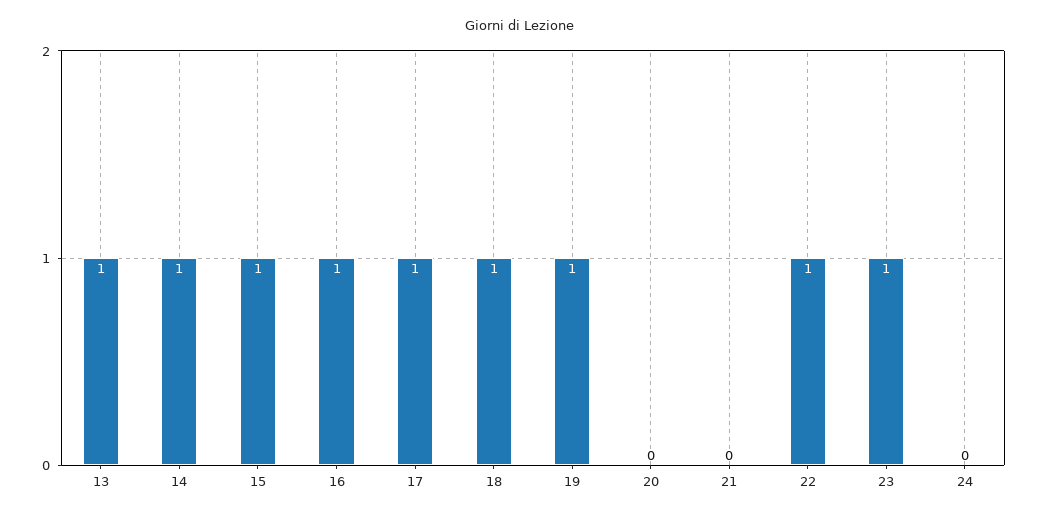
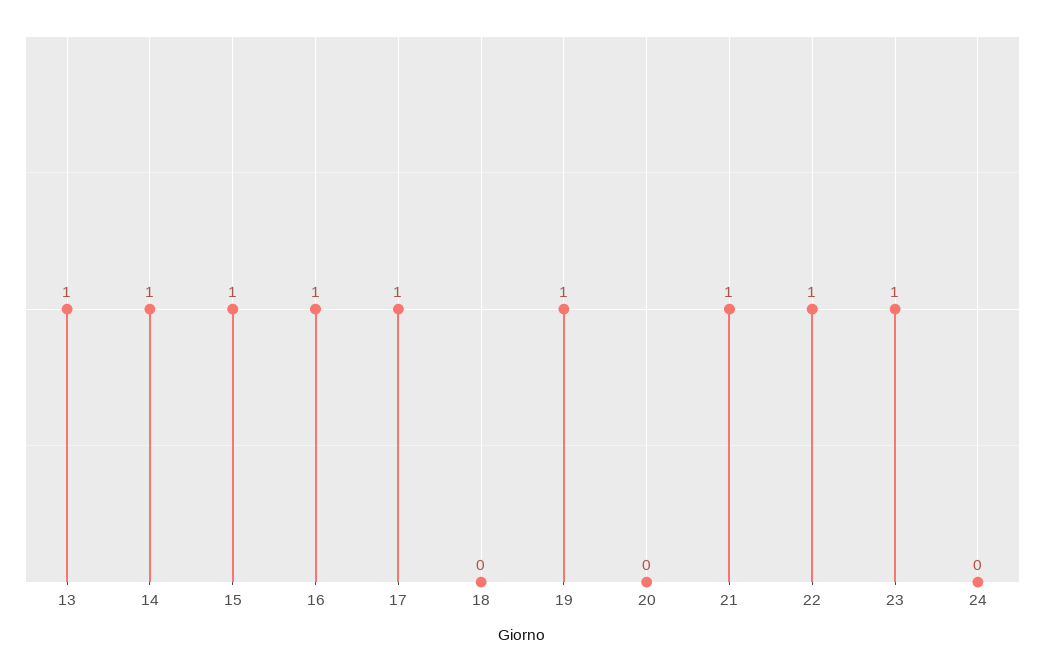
  {
    "13": 1,
    "14": 1,
    "15": 1,
    "16": 1,
    "17": 1,
-   "18": 1,
+   "18": 0,
    "19": 1,
    "20": 0,
-   "21": 0,
+   "21": 1,
    "22": 1,
    "23": 1,
    "24": 0
  }

